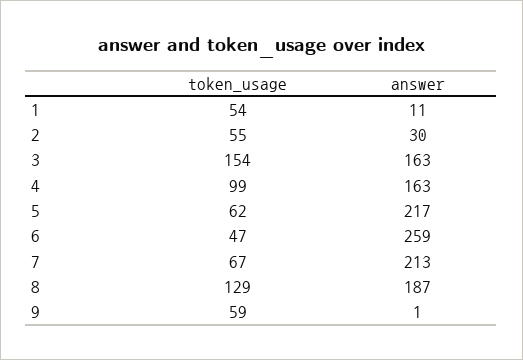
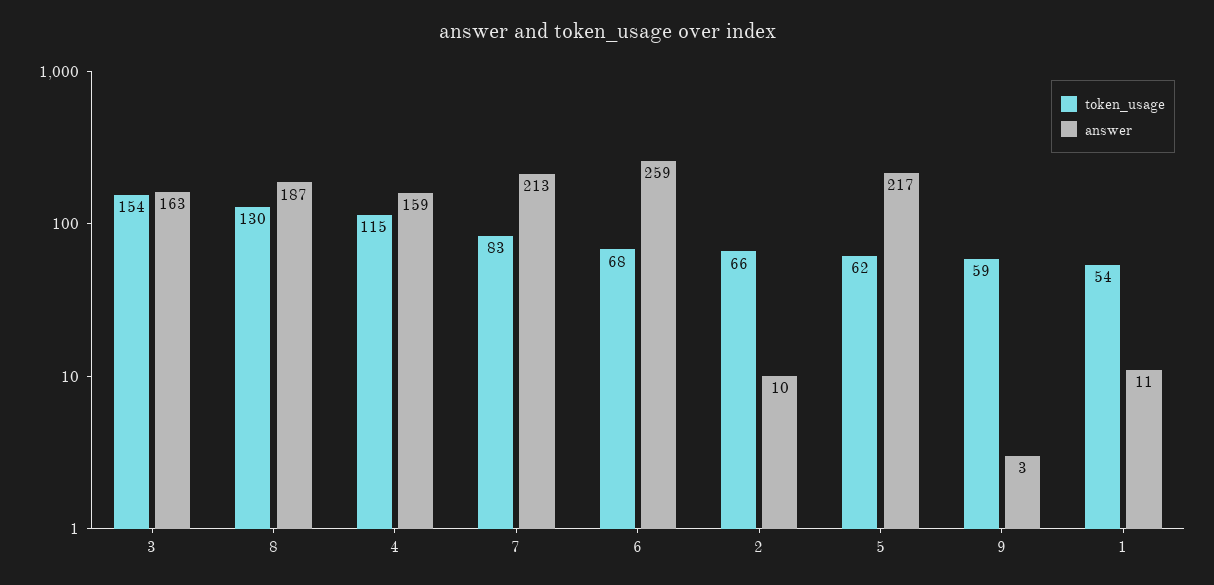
  {
    "token_usage": {
      "1": 54,
-     "2": 55,
+     "2": 66,
      "3": 154,
-     "4": 99,
+     "4": 115,
      "5": 62,
-     "6": 47,
+     "6": 68,
-     "7": 67,
+     "7": 83,
-     "8": 129,
+     "8": 130,
      "9": 59
    },
    "answer": {
      "1": 11,
-     "2": 30,
+     "2": 10,
      "3": 163,
-     "4": 163,
+     "4": 159,
      "5": 217,
      "6": 259,
      "7": 213,
      "8": 187,
-     "9": 1
+     "9": 3
    }
  }

